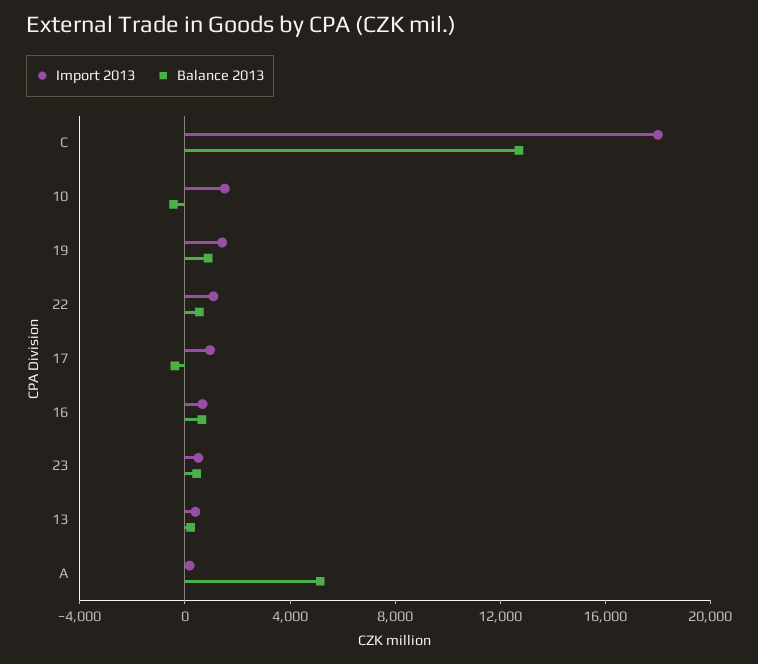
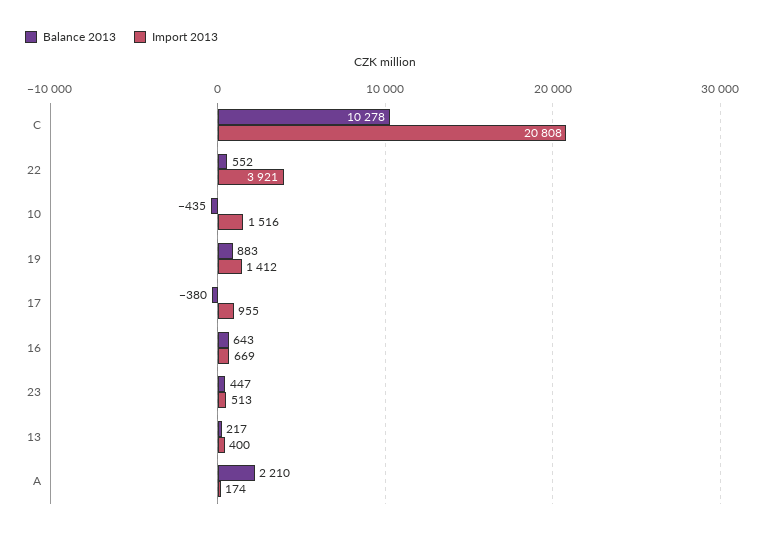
  {
    "Import 2013": {
-     "C": 18000,
+     "C": 20808,
      "10": 1516,
      "19": 1412,
-     "22": 1000,
+     "22": 3921,
      "17": 955,
      "16": 669,
      "23": 513,
      "13": 400,
      "A": 174
    },
    "Balance 2013": {
-     "C": 13000,
+     "C": 10278,
      "10": -435,
      "19": 883,
      "22": 552,
      "17": -380,
      "16": 643,
      "23": 447,
      "13": 217,
-     "A": 5000
+     "A": 2210
    }
  }

